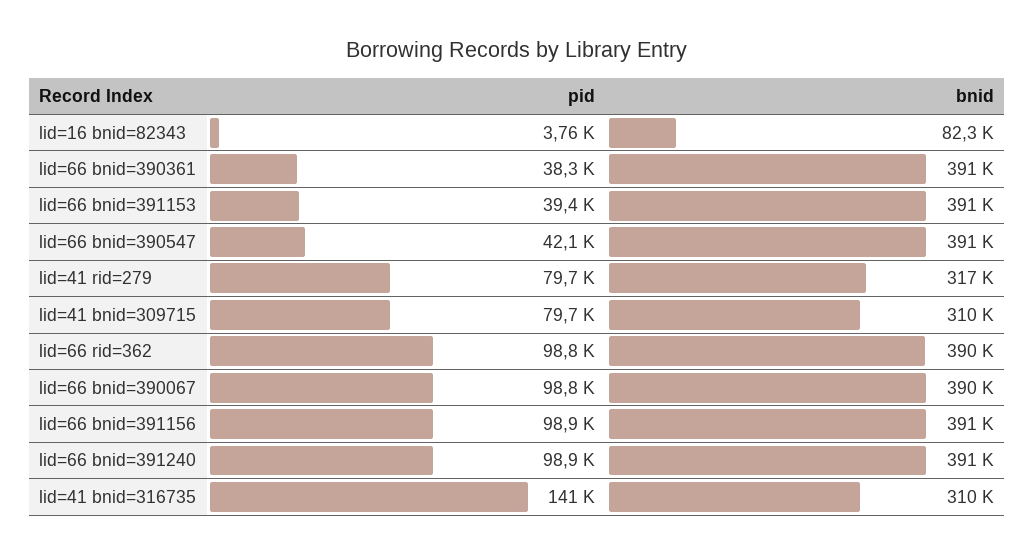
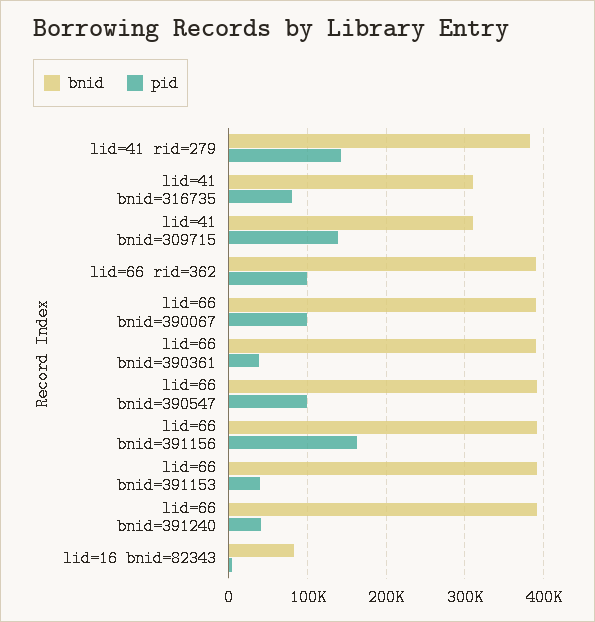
  {
    "pid": {
      "lid=16 bnid=82343": 3760,
      "lid=66 bnid=390361": 38300,
      "lid=66 bnid=391153": 39400,
-     "lid=66 bnid=390547": 42100,
+     "lid=66 bnid=390547": 100000,
-     "lid=41 rid=279": 79700,
+     "lid=41 rid=279": 140000,
-     "lid=41 bnid=309715": 79700,
+     "lid=41 bnid=309715": 140000,
      "lid=66 rid=362": 98800,
      "lid=66 bnid=390067": 98800,
-     "lid=66 bnid=391156": 98900,
+     "lid=66 bnid=391156": 160000,
-     "lid=66 bnid=391240": 98900,
+     "lid=66 bnid=391240": 40000,
-     "lid=41 bnid=316735": 141000
+     "lid=41 bnid=316735": 80000
    },
    "bnid": {
      "lid=16 bnid=82343": 82300,
      "lid=66 bnid=390361": 391000,
      "lid=66 bnid=391153": 391000,
      "lid=66 bnid=390547": 391000,
-     "lid=41 rid=279": 317000,
+     "lid=41 rid=279": 380000,
      "lid=41 bnid=309715": 310000,
      "lid=66 rid=362": 390000,
      "lid=66 bnid=390067": 390000,
      "lid=66 bnid=391156": 391000,
      "lid=66 bnid=391240": 391000,
      "lid=41 bnid=316735": 310000
    }
  }

